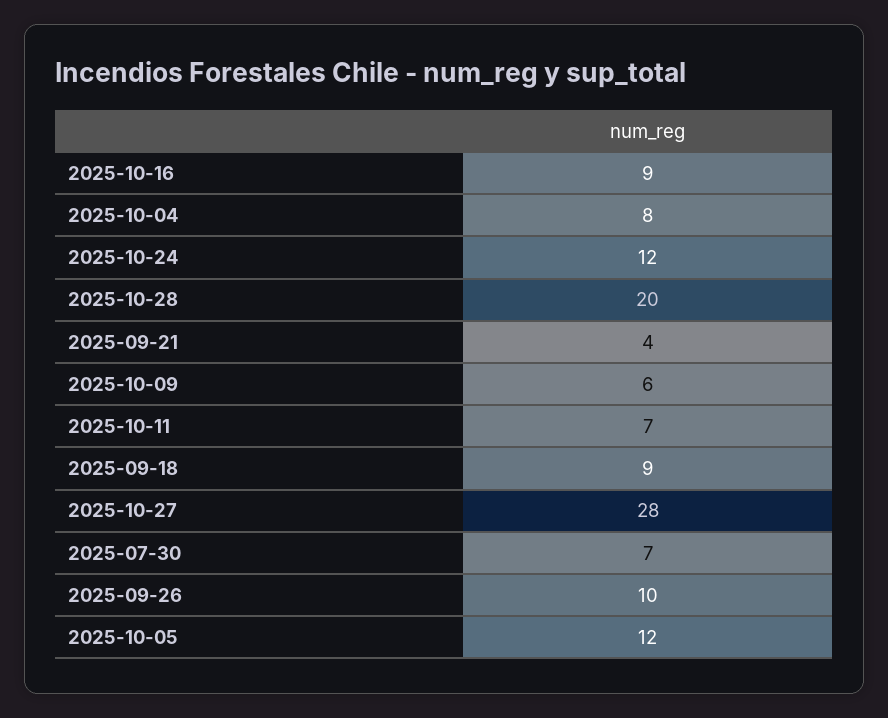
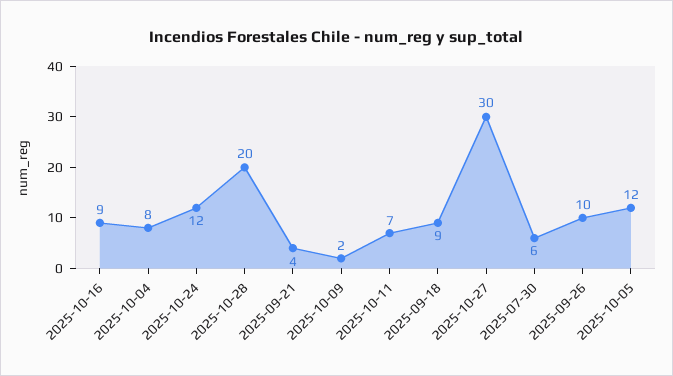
  {
    "2025-10-16": 9,
    "2025-10-04": 8,
    "2025-10-24": 12,
    "2025-10-28": 20,
    "2025-09-21": 4,
-   "2025-10-09": 6,
+   "2025-10-09": 2,
    "2025-10-11": 7,
    "2025-09-18": 9,
-   "2025-10-27": 28,
+   "2025-10-27": 30,
-   "2025-07-30": 7,
+   "2025-07-30": 6,
    "2025-09-26": 10,
    "2025-10-05": 12
  }

